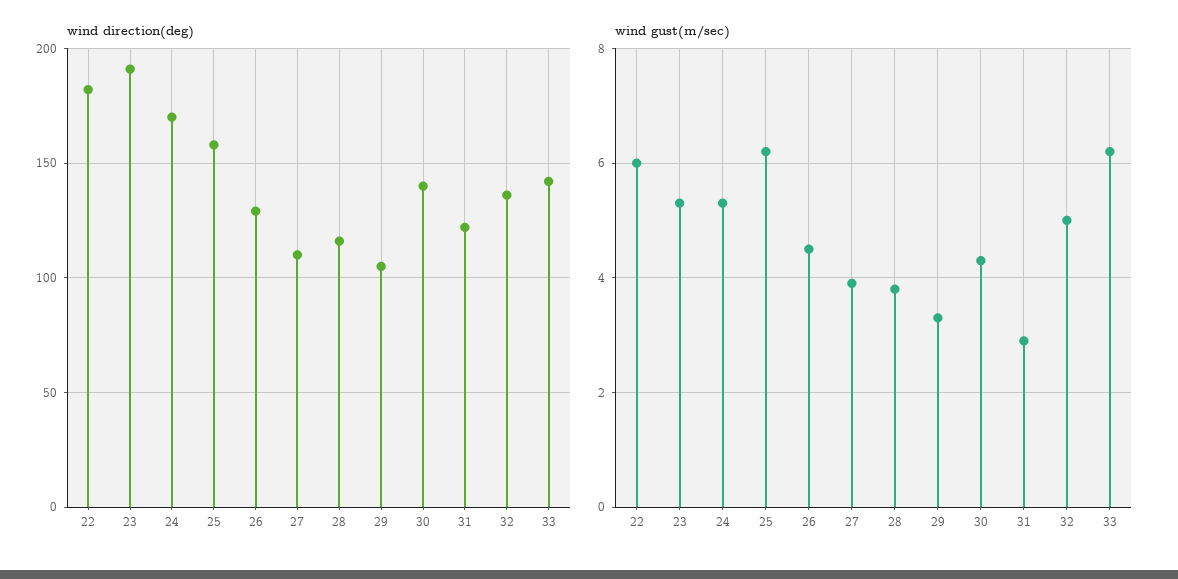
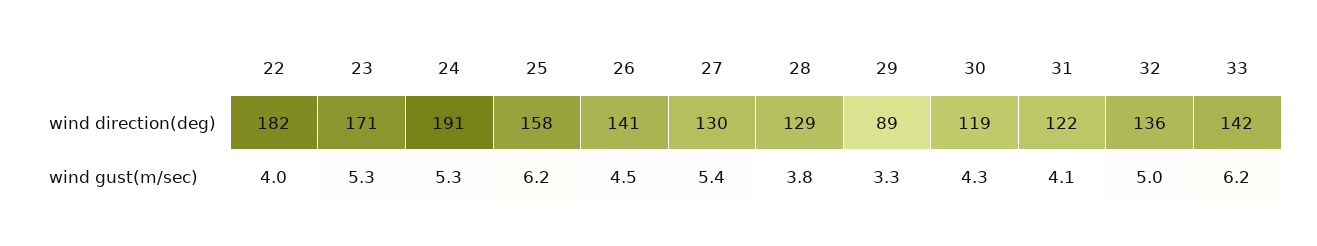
  {
    "wind direction(deg)": {
      "22": 182,
-     "23": 190,
+     "23": 171,
-     "24": 170,
+     "24": 191,
      "25": 158,
-     "26": 130,
+     "26": 141,
-     "27": 110,
+     "27": 130,
-     "28": 115,
+     "28": 129,
-     "29": 105,
+     "29": 89,
-     "30": 140,
+     "30": 119,
      "31": 122,
      "32": 136,
      "33": 142
    },
    "wind gust(m/sec)": {
-     "22": 6,
+     "22": 4,
      "23": 5.3,
      "24": 5.3,
      "25": 6.2,
      "26": 4.5,
-     "27": 4,
+     "27": 5.4,
      "28": 3.8,
      "29": 3.3,
      "30": 4.3,
-     "31": 3,
+     "31": 4.1,
      "32": 5,
      "33": 6.2
    }
  }

